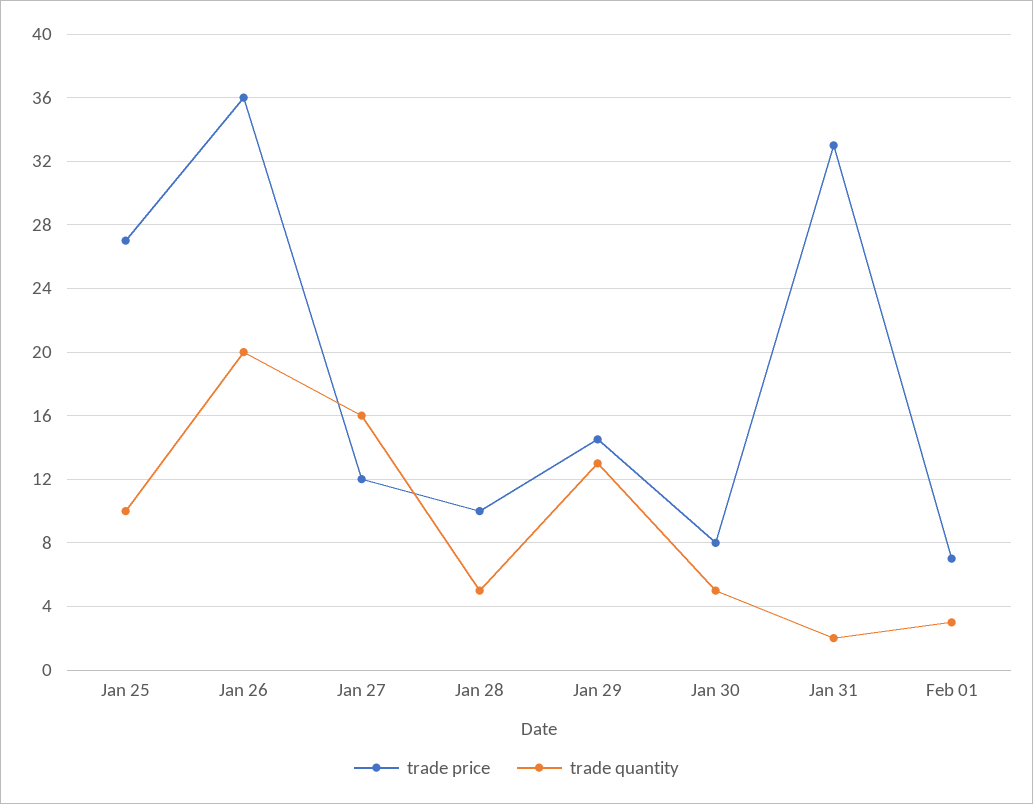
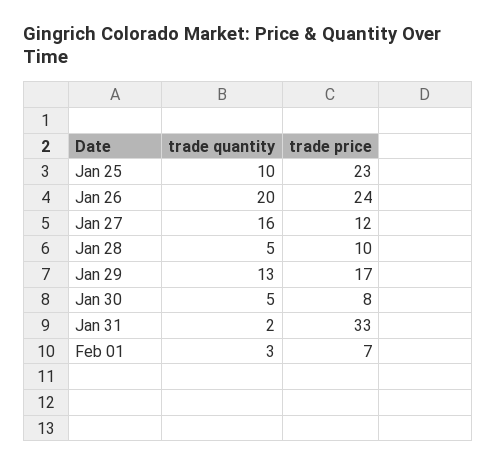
  {
    "trade price": {
-     "Jan 25": 27,
+     "Jan 25": 23,
-     "Jan 26": 36,
+     "Jan 26": 24,
      "Jan 27": 12,
      "Jan 28": 10,
-     "Jan 29": 14.5,
+     "Jan 29": 17,
      "Jan 30": 8,
      "Jan 31": 33,
      "Feb 01": 7
    },
    "trade quantity": {
      "Jan 25": 10,
      "Jan 26": 20,
      "Jan 27": 16,
      "Jan 28": 5,
      "Jan 29": 13,
      "Jan 30": 5,
      "Jan 31": 2,
      "Feb 01": 3
    }
  }

